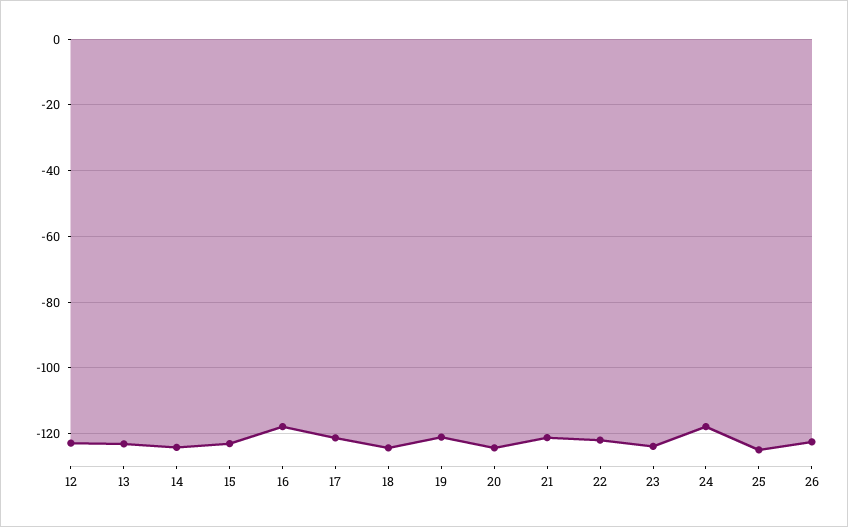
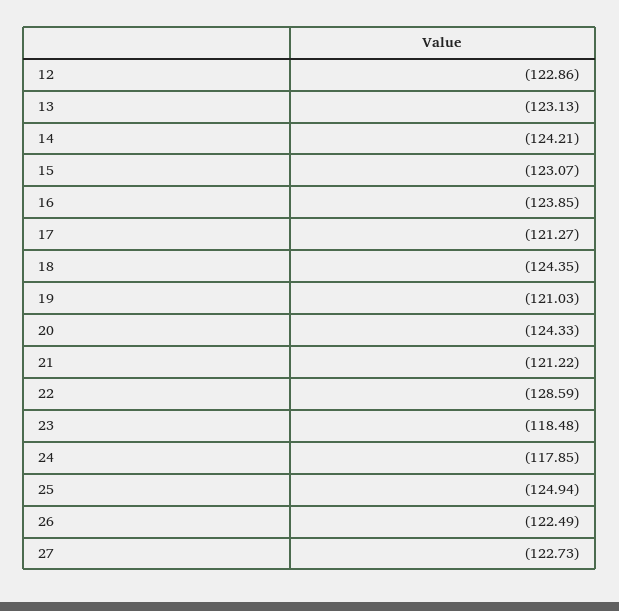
  {
    "12": -122.86,
    "13": -123.13,
    "14": -124.21,
    "15": -123.07,
-   "16": -118,
+   "16": -123.85,
    "17": -121.27,
    "18": -124.35,
    "19": -121.03,
    "20": -124.33,
    "21": -121.22,
-   "22": -122,
+   "22": -128.59,
-   "23": -124,
+   "23": -118.48,
    "24": -117.85,
    "25": -124.94,
-   "26": -122.49
+   "26": -122.49,
+   "27": -122.73
  }

